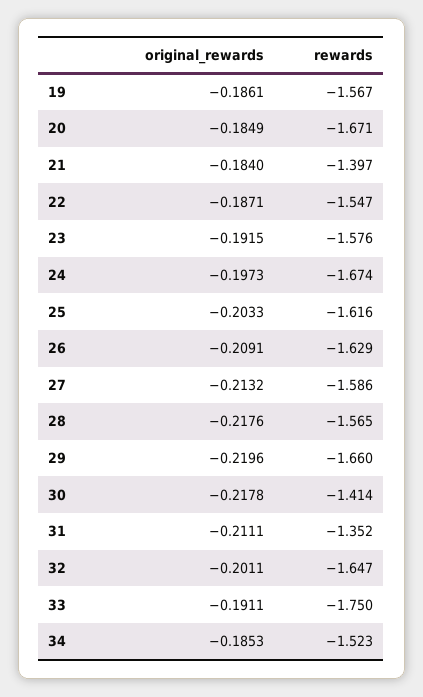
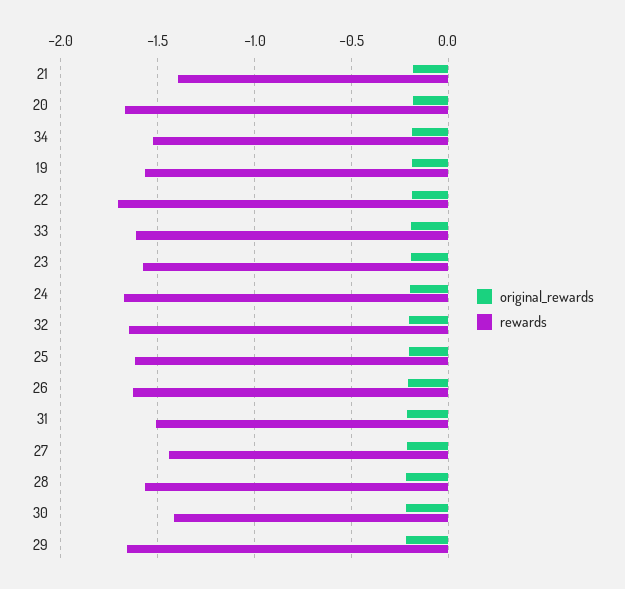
  {
    "original_rewards": {
      "19": -0.1861,
      "20": -0.1849,
      "21": -0.184,
      "22": -0.1871,
      "23": -0.1915,
      "24": -0.1973,
      "25": -0.2033,
      "26": -0.2091,
      "27": -0.2132,
      "28": -0.2176,
      "29": -0.2196,
      "30": -0.2178,
      "31": -0.2111,
      "32": -0.2011,
      "33": -0.1911,
      "34": -0.1853
    },
    "rewards": {
      "19": -1.567,
      "20": -1.671,
      "21": -1.397,
-     "22": -1.547,
+     "22": -1.7,
      "23": -1.576,
      "24": -1.674,
      "25": -1.616,
      "26": -1.629,
-     "27": -1.586,
+     "27": -1.45,
      "28": -1.565,
      "29": -1.66,
      "30": -1.414,
-     "31": -1.352,
+     "31": -1.5,
      "32": -1.647,
-     "33": -1.75,
+     "33": -1.6,
      "34": -1.523
    }
  }

